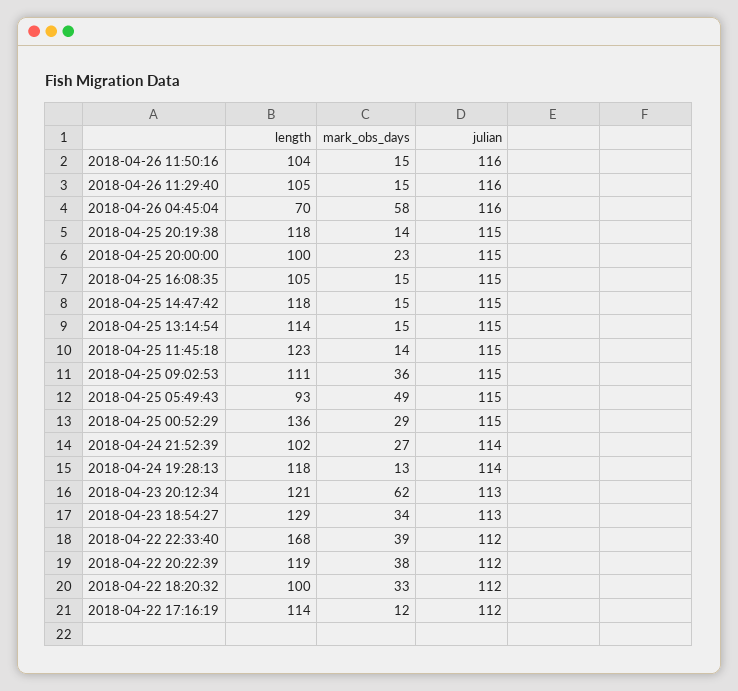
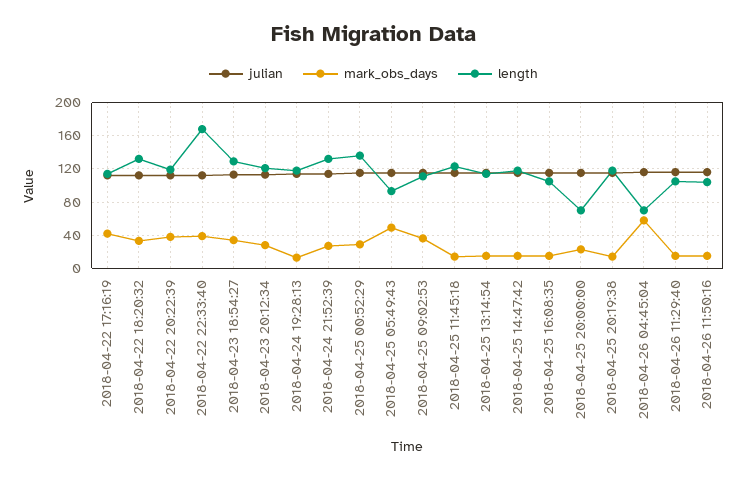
  {
    "length": {
      "2018-04-26 11:50:16": 104,
      "2018-04-26 11:29:40": 105,
      "2018-04-26 04:45:04": 70,
      "2018-04-25 20:19:38": 118,
-     "2018-04-25 20:00:00": 100,
+     "2018-04-25 20:00:00": 70,
      "2018-04-25 16:08:35": 105,
      "2018-04-25 14:47:42": 118,
      "2018-04-25 13:14:54": 114,
      "2018-04-25 11:45:18": 123,
      "2018-04-25 09:02:53": 111,
      "2018-04-25 05:49:43": 93,
      "2018-04-25 00:52:29": 136,
-     "2018-04-24 21:52:39": 102,
+     "2018-04-24 21:52:39": 130,
      "2018-04-24 19:28:13": 118,
      "2018-04-23 20:12:34": 121,
      "2018-04-23 18:54:27": 129,
      "2018-04-22 22:33:40": 168,
      "2018-04-22 20:22:39": 119,
-     "2018-04-22 18:20:32": 100,
+     "2018-04-22 18:20:32": 130,
      "2018-04-22 17:16:19": 114
    },
    "mark_obs_days": {
      "2018-04-26 11:50:16": 15,
      "2018-04-26 11:29:40": 15,
      "2018-04-26 04:45:04": 58,
      "2018-04-25 20:19:38": 14,
      "2018-04-25 20:00:00": 23,
      "2018-04-25 16:08:35": 15,
      "2018-04-25 14:47:42": 15,
      "2018-04-25 13:14:54": 15,
      "2018-04-25 11:45:18": 14,
      "2018-04-25 09:02:53": 36,
      "2018-04-25 05:49:43": 49,
      "2018-04-25 00:52:29": 29,
      "2018-04-24 21:52:39": 27,
      "2018-04-24 19:28:13": 13,
-     "2018-04-23 20:12:34": 62,
+     "2018-04-23 20:12:34": 30,
      "2018-04-23 18:54:27": 34,
      "2018-04-22 22:33:40": 39,
      "2018-04-22 20:22:39": 38,
      "2018-04-22 18:20:32": 33,
-     "2018-04-22 17:16:19": 12
+     "2018-04-22 17:16:19": 40
    },
    "julian": {
      "2018-04-26 11:50:16": 116,
      "2018-04-26 11:29:40": 116,
      "2018-04-26 04:45:04": 116,
      "2018-04-25 20:19:38": 115,
      "2018-04-25 20:00:00": 115,
      "2018-04-25 16:08:35": 115,
      "2018-04-25 14:47:42": 115,
      "2018-04-25 13:14:54": 115,
      "2018-04-25 11:45:18": 115,
      "2018-04-25 09:02:53": 115,
      "2018-04-25 05:49:43": 115,
      "2018-04-25 00:52:29": 115,
      "2018-04-24 21:52:39": 114,
      "2018-04-24 19:28:13": 114,
      "2018-04-23 20:12:34": 113,
      "2018-04-23 18:54:27": 113,
      "2018-04-22 22:33:40": 112,
      "2018-04-22 20:22:39": 112,
      "2018-04-22 18:20:32": 112,
      "2018-04-22 17:16:19": 112
    }
  }

